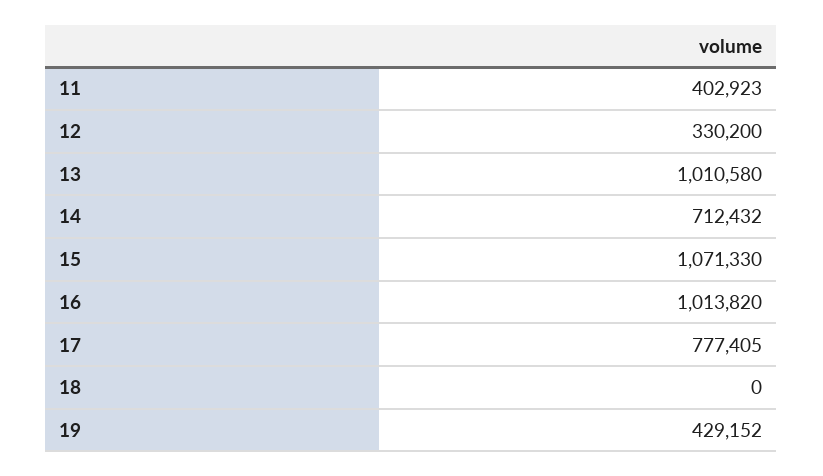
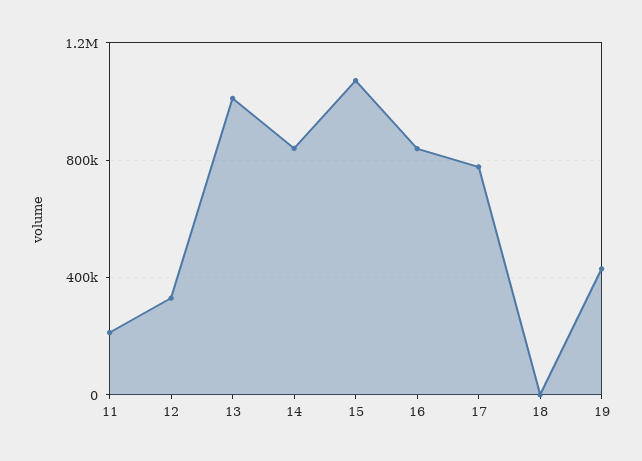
  {
-   "11": 402923,
+   "11": 200000,
    "12": 330200,
    "13": 1010580,
-   "14": 712432,
+   "14": 850000,
    "15": 1071330,
-   "16": 1013820,
+   "16": 850000,
    "17": 777405,
    "18": 0,
    "19": 429152
  }

